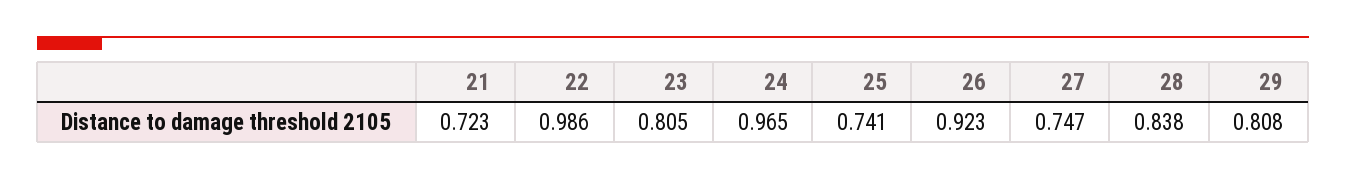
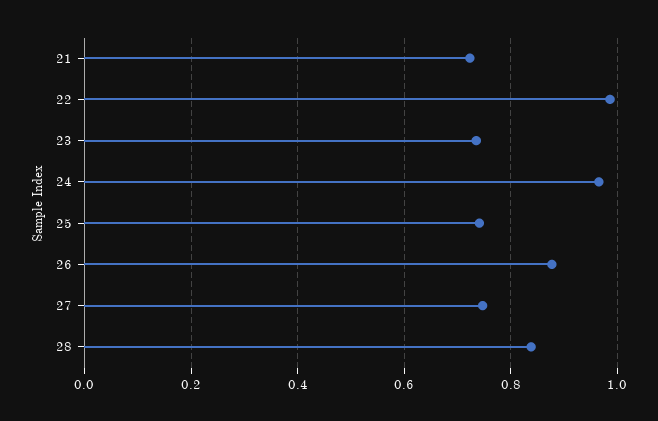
  {
    "21": 0.723,
    "22": 0.986,
-   "23": 0.805,
+   "23": 0.74,
    "24": 0.965,
    "25": 0.741,
-   "26": 0.923,
+   "26": 0.88,
    "27": 0.747,
-   "28": 0.838,
+   "28": 0.838
-   "29": 0.808
  }

